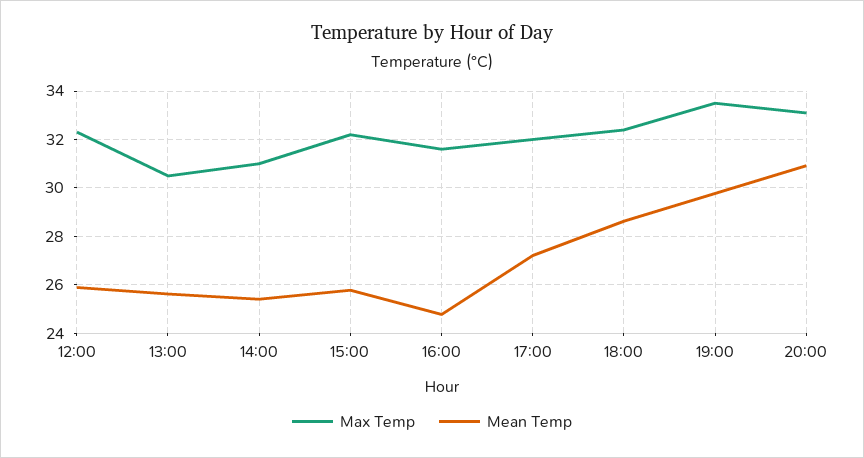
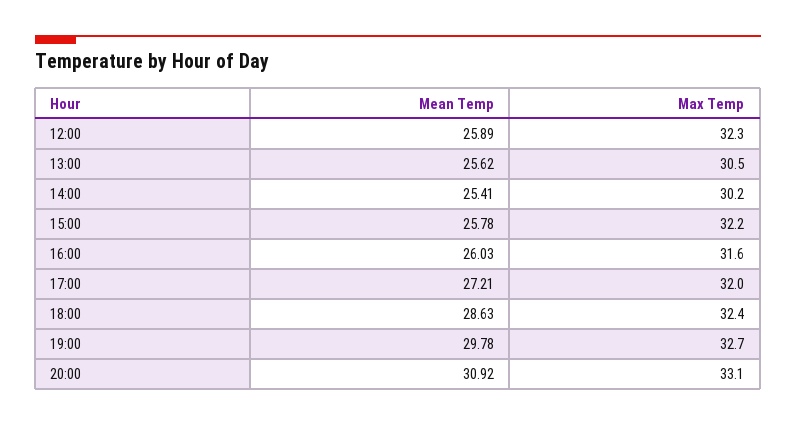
  {
    "Max Temp": {
      "12:00": 32.3,
      "13:00": 30.5,
-     "14:00": 31,
+     "14:00": 30.2,
      "15:00": 32.2,
      "16:00": 31.6,
      "17:00": 32,
      "18:00": 32.4,
-     "19:00": 33.5,
+     "19:00": 32.7,
      "20:00": 33.1
    },
    "Mean Temp": {
      "12:00": 25.89,
      "13:00": 25.62,
      "14:00": 25.41,
      "15:00": 25.78,
-     "16:00": 24.75,
+     "16:00": 26.03,
      "17:00": 27.21,
      "18:00": 28.63,
      "19:00": 29.78,
      "20:00": 30.92
    }
  }

